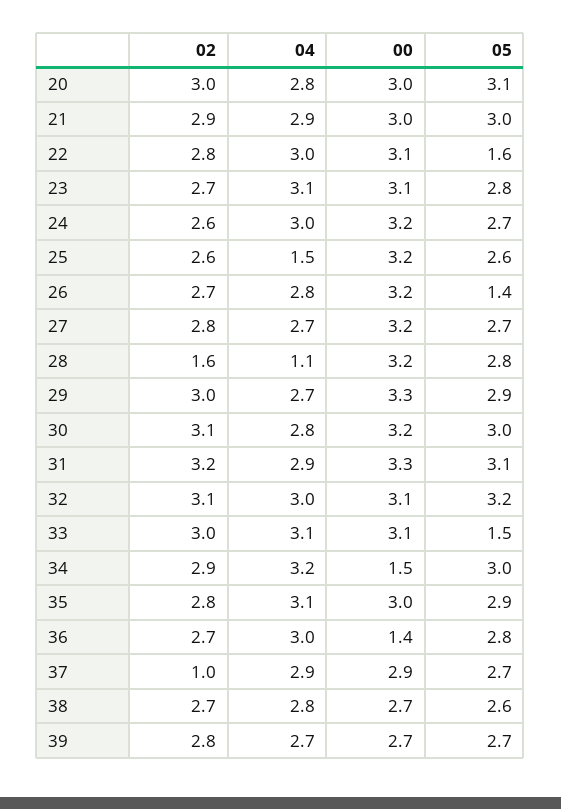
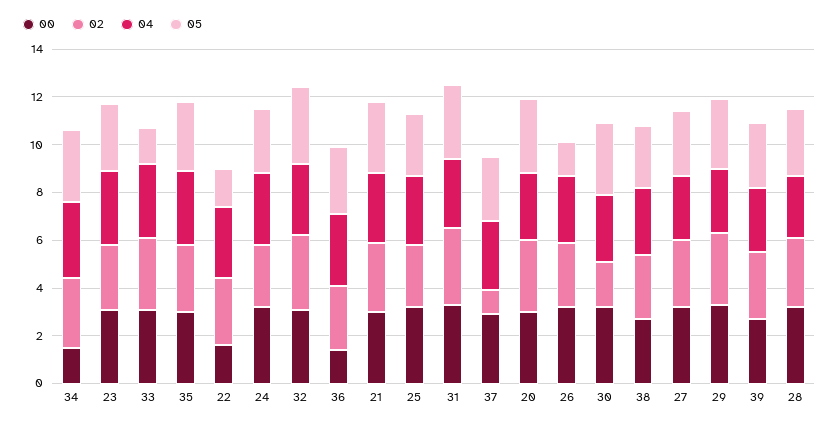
  {
    "02": {
      "20": 3,
      "21": 2.9,
      "22": 2.8,
      "23": 2.7,
      "24": 2.6,
      "25": 2.6,
      "26": 2.7,
      "27": 2.8,
-     "28": 1.6,
+     "28": 3,
      "29": 3,
-     "30": 3.1,
+     "30": 2,
      "31": 3.2,
      "32": 3.1,
      "33": 3,
      "34": 2.9,
      "35": 2.8,
      "36": 2.7,
      "37": 1,
      "38": 2.7,
      "39": 2.8
    },
    "04": {
      "20": 2.8,
      "21": 2.9,
      "22": 3,
      "23": 3.1,
      "24": 3,
-     "25": 1.5,
+     "25": 3,
      "26": 2.8,
      "27": 2.7,
-     "28": 1.1,
+     "28": 2.5,
      "29": 2.7,
      "30": 2.8,
      "31": 2.9,
      "32": 3,
      "33": 3.1,
      "34": 3.2,
      "35": 3.1,
      "36": 3,
      "37": 2.9,
      "38": 2.8,
      "39": 2.7
    },
    "00": {
      "20": 3,
      "21": 3,
-     "22": 3.1,
+     "22": 1.5,
      "23": 3.1,
      "24": 3.2,
      "25": 3.2,
      "26": 3.2,
      "27": 3.2,
      "28": 3.2,
      "29": 3.3,
      "30": 3.2,
      "31": 3.3,
      "32": 3.1,
      "33": 3.1,
      "34": 1.5,
      "35": 3,
      "36": 1.4,
      "37": 2.9,
      "38": 2.7,
      "39": 2.7
    },
    "05": {
      "20": 3.1,
      "21": 3,
      "22": 1.6,
      "23": 2.8,
      "24": 2.7,
      "25": 2.6,
      "26": 1.4,
      "27": 2.7,
      "28": 2.8,
      "29": 2.9,
      "30": 3,
      "31": 3.1,
      "32": 3.2,
      "33": 1.5,
      "34": 3,
      "35": 2.9,
      "36": 2.8,
      "37": 2.7,
      "38": 2.6,
      "39": 2.7
    }
  }

